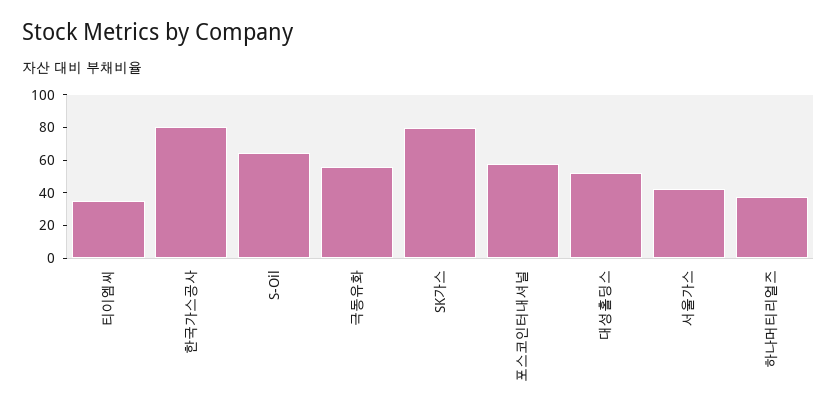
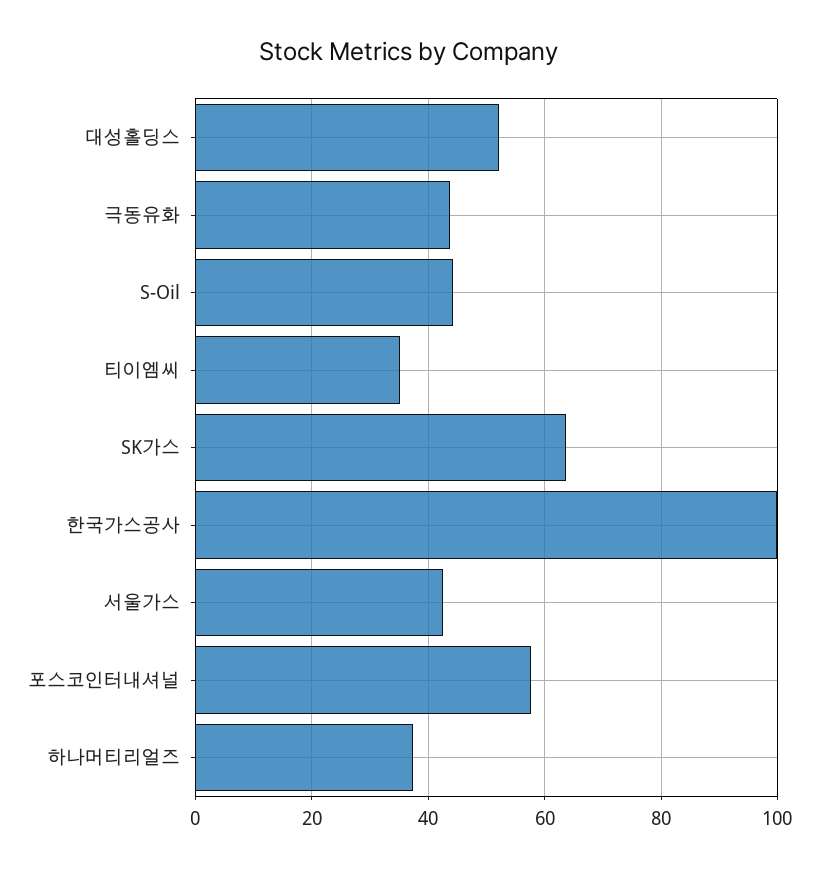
  {
    "티이엠씨": 36,
-   "한국가스공사": 80,
+   "한국가스공사": 100,
-   "S-Oil": 65,
+   "S-Oil": 44,
-   "극동유화": 55,
+   "극동유화": 44,
-   "SK가스": 80,
+   "SK가스": 64,
    "포스코인터내셔널": 58,
    "대성홀딩스": 52,
    "서울가스": 42,
    "하나머티리얼즈": 38
  }

